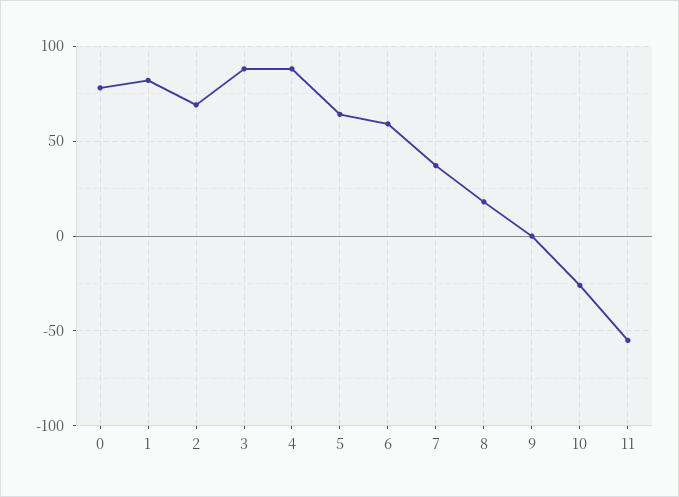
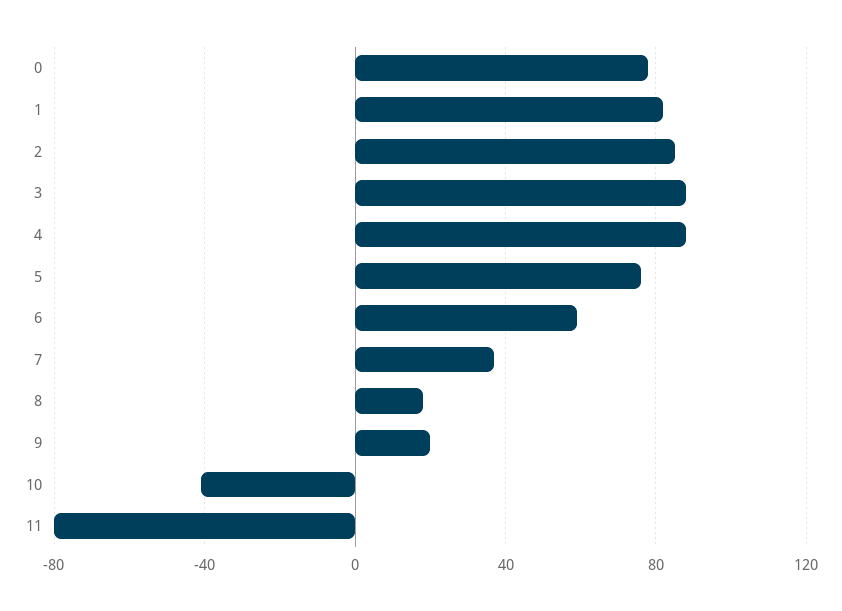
  {
    "0": 80,
    "1": 80,
-   "2": 70,
+   "2": 85,
    "3": 90,
    "4": 90,
-   "5": 65,
+   "5": 75,
    "6": 60,
    "7": 35,
    "8": 20,
-   "9": 0,
+   "9": 20,
-   "10": -25,
+   "10": -40,
-   "11": -55
+   "11": -80
  }

